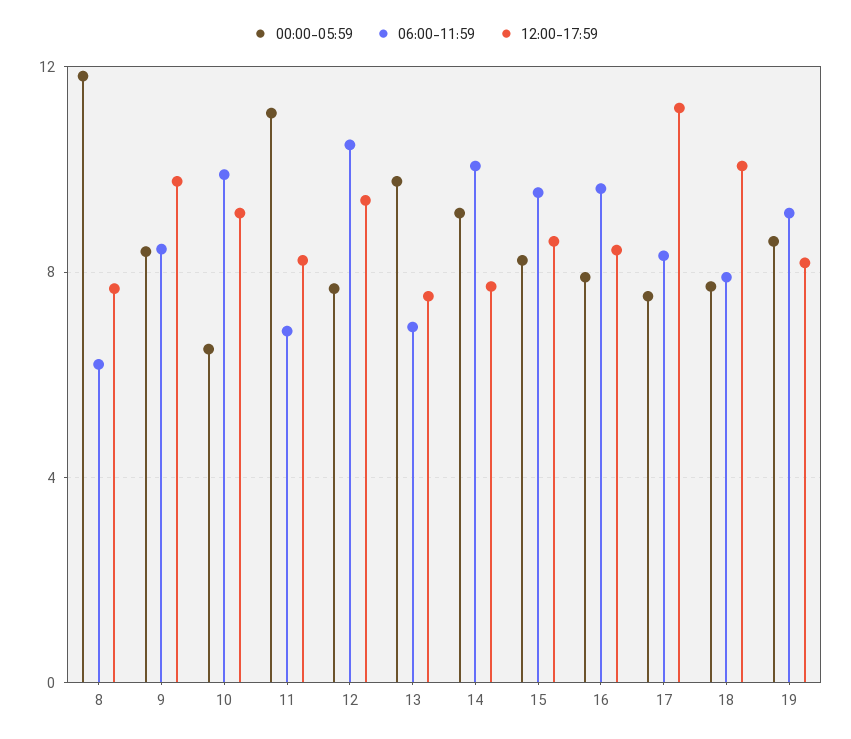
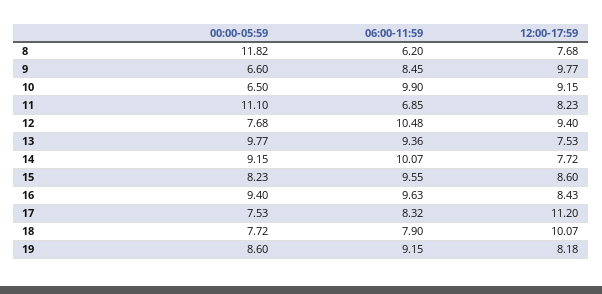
  {
    "00:00-05:59": {
      "8": 11.82,
-     "9": 8.5,
+     "9": 6.6,
      "10": 6.5,
      "11": 11.1,
      "12": 7.68,
      "13": 9.77,
      "14": 9.15,
      "15": 8.23,
-     "16": 8,
+     "16": 9.4,
      "17": 7.53,
      "18": 7.72,
      "19": 8.6
    },
    "06:00-11:59": {
      "8": 6.2,
      "9": 8.45,
      "10": 9.9,
      "11": 6.85,
      "12": 10.48,
-     "13": 7,
+     "13": 9.36,
      "14": 10.07,
      "15": 9.55,
      "16": 9.63,
      "17": 8.32,
      "18": 7.9,
      "19": 9.15
    },
    "12:00-17:59": {
      "8": 7.68,
      "9": 9.77,
      "10": 9.15,
      "11": 8.23,
      "12": 9.4,
      "13": 7.53,
      "14": 7.72,
      "15": 8.6,
      "16": 8.43,
      "17": 11.2,
      "18": 10.07,
      "19": 8.18
    }
  }

